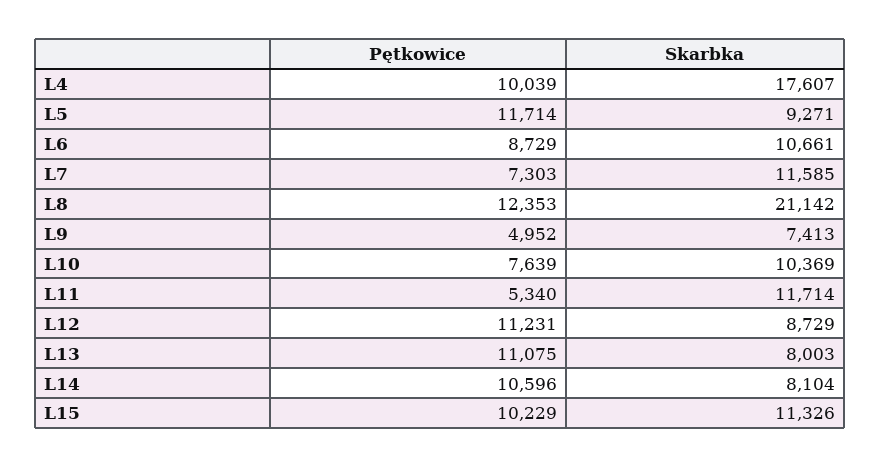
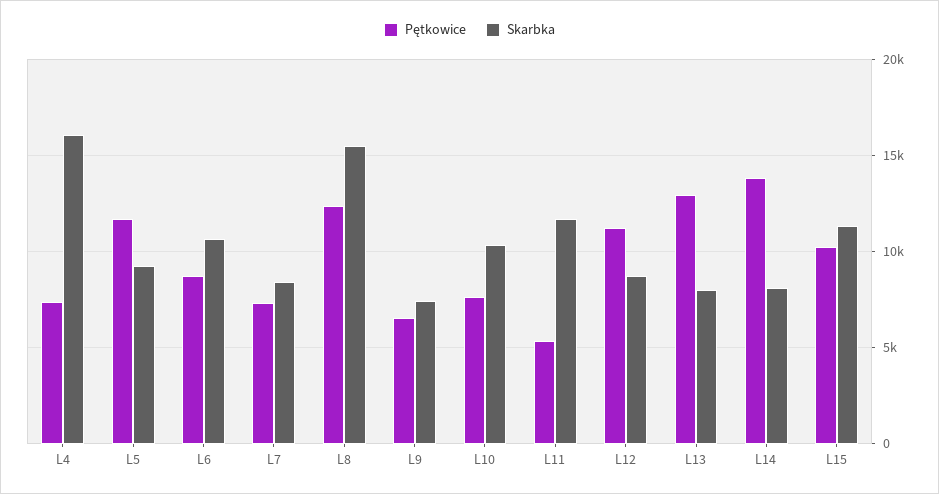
  {
    "Pętkowice": {
-     "L4": 10039,
+     "L4": 7500,
      "L5": 11714,
      "L6": 8729,
      "L7": 7303,
      "L8": 12353,
-     "L9": 4952,
+     "L9": 6500,
      "L10": 7639,
      "L11": 5340,
      "L12": 11231,
-     "L13": 11075,
+     "L13": 13000,
-     "L14": 10596,
+     "L14": 14000,
      "L15": 10229
    },
    "Skarbka": {
-     "L4": 17607,
+     "L4": 16000,
      "L5": 9271,
      "L6": 10661,
-     "L7": 11585,
+     "L7": 8500,
-     "L8": 21142,
+     "L8": 15500,
      "L9": 7413,
      "L10": 10369,
      "L11": 11714,
      "L12": 8729,
      "L13": 8003,
      "L14": 8104,
      "L15": 11326
    }
  }

